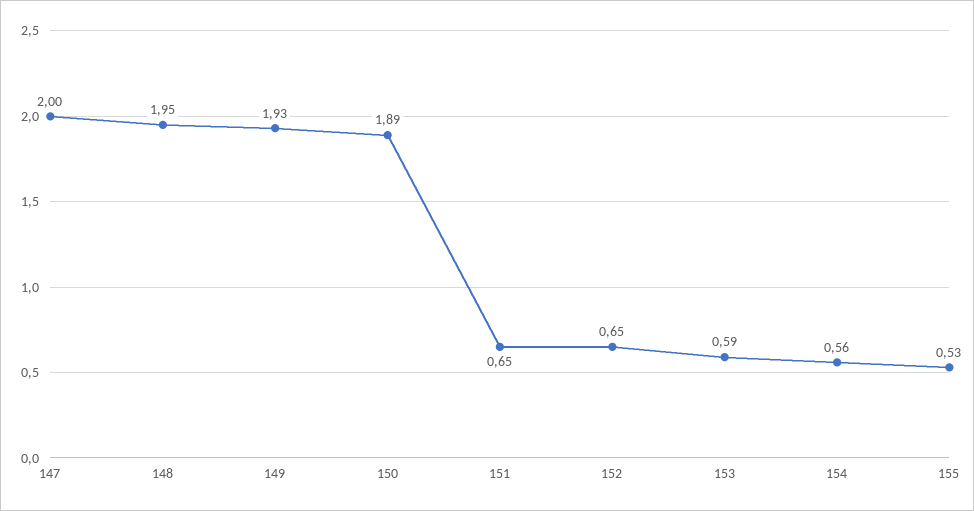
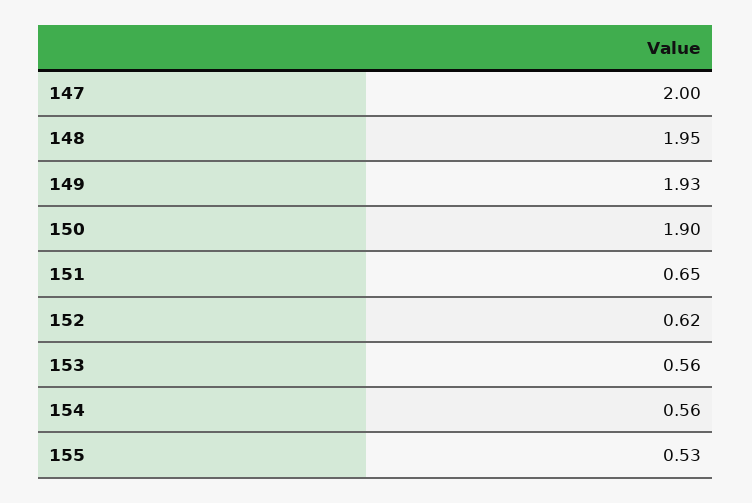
  {
    "147": 2,
    "148": 1.95,
    "149": 1.93,
-   "150": 1.89,
+   "150": 1.9,
    "151": 0.65,
-   "152": 0.65,
+   "152": 0.62,
-   "153": 0.59,
+   "153": 0.56,
    "154": 0.56,
    "155": 0.53
  }

